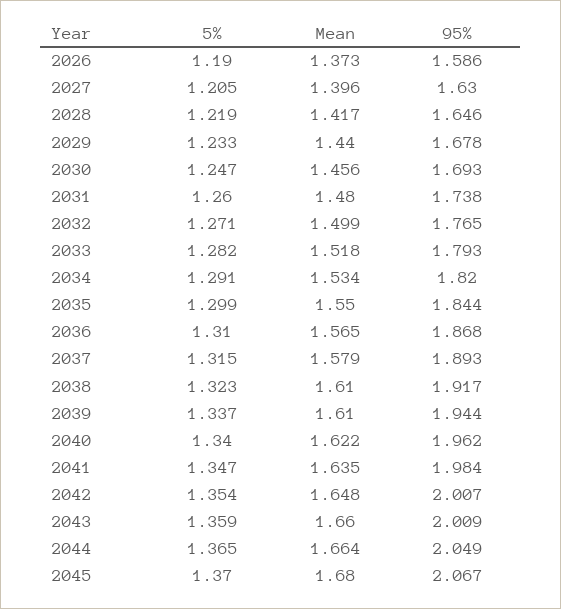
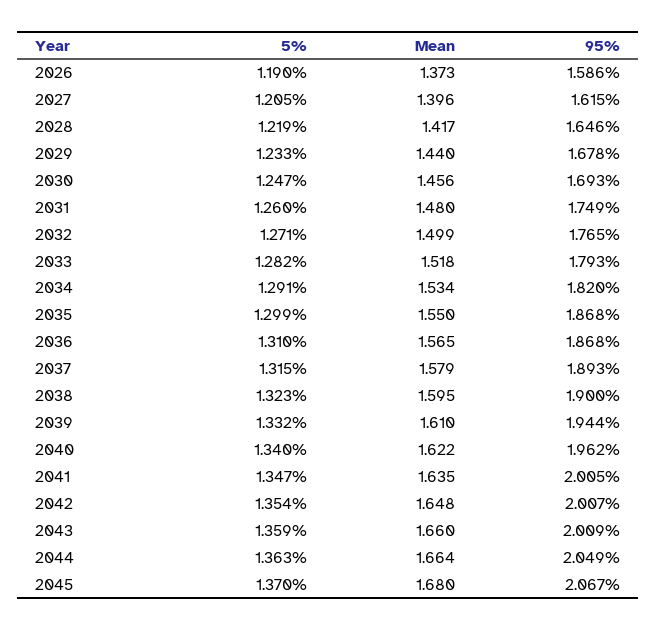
  {
    "5%": {
      "2026": 1.19,
      "2027": 1.205,
      "2028": 1.219,
      "2029": 1.233,
      "2030": 1.247,
      "2031": 1.26,
      "2032": 1.271,
      "2033": 1.282,
      "2034": 1.291,
      "2035": 1.299,
      "2036": 1.31,
      "2037": 1.315,
      "2038": 1.323,
-     "2039": 1.337,
+     "2039": 1.332,
      "2040": 1.34,
      "2041": 1.347,
      "2042": 1.354,
      "2043": 1.359,
-     "2044": 1.365,
+     "2044": 1.363,
      "2045": 1.37
    },
    "Mean": {
      "2026": 1.373,
      "2027": 1.396,
      "2028": 1.417,
      "2029": 1.44,
      "2030": 1.456,
      "2031": 1.48,
      "2032": 1.499,
      "2033": 1.518,
      "2034": 1.534,
      "2035": 1.55,
      "2036": 1.565,
      "2037": 1.579,
-     "2038": 1.61,
+     "2038": 1.595,
      "2039": 1.61,
      "2040": 1.622,
      "2041": 1.635,
      "2042": 1.648,
      "2043": 1.66,
      "2044": 1.664,
      "2045": 1.68
    },
    "95%": {
      "2026": 1.586,
-     "2027": 1.63,
+     "2027": 1.615,
      "2028": 1.646,
      "2029": 1.678,
      "2030": 1.693,
-     "2031": 1.738,
+     "2031": 1.749,
      "2032": 1.765,
      "2033": 1.793,
      "2034": 1.82,
-     "2035": 1.844,
+     "2035": 1.868,
      "2036": 1.868,
      "2037": 1.893,
-     "2038": 1.917,
+     "2038": 1.9,
      "2039": 1.944,
      "2040": 1.962,
-     "2041": 1.984,
+     "2041": 2.005,
      "2042": 2.007,
      "2043": 2.009,
      "2044": 2.049,
      "2045": 2.067
    }
  }

